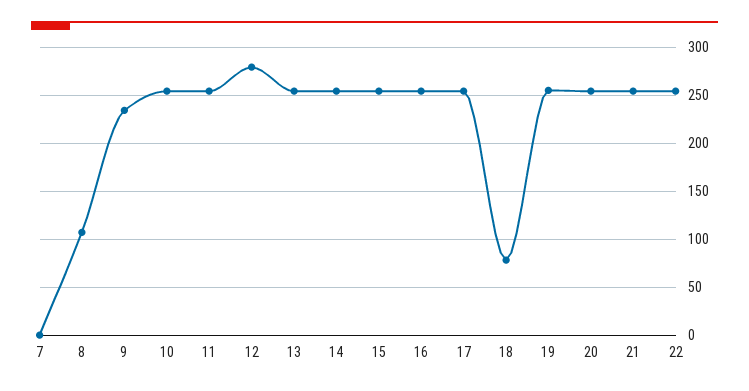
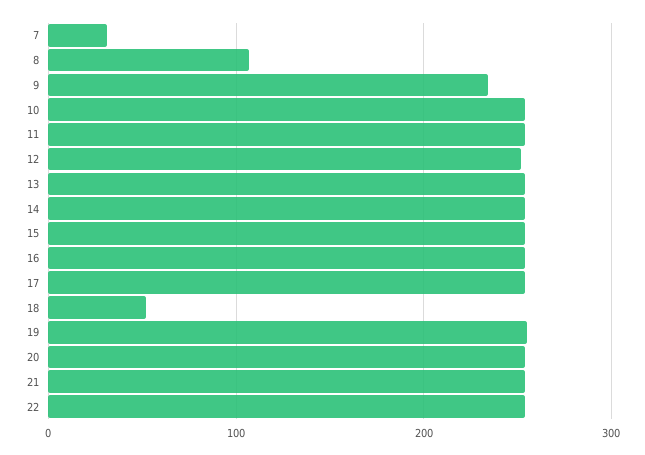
  {
-   "7": 0,
+   "7": 30,
    "8": 110,
    "9": 230,
    "10": 250,
    "11": 250,
-   "12": 280,
+   "12": 250,
    "13": 250,
    "14": 250,
    "15": 250,
    "16": 250,
    "17": 250,
-   "18": 80,
+   "18": 50,
    "19": 260,
    "20": 250,
    "21": 250,
    "22": 250
  }

